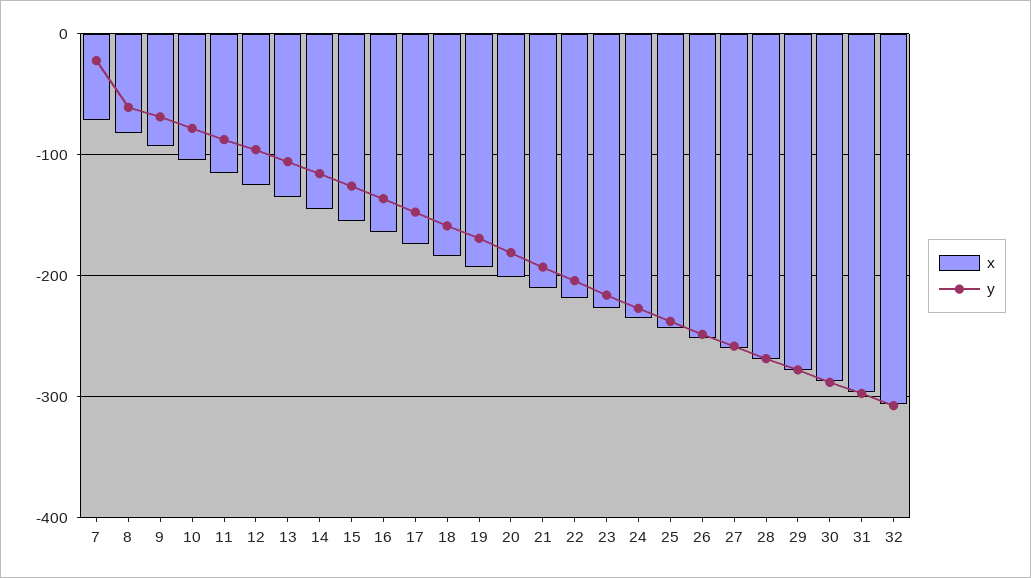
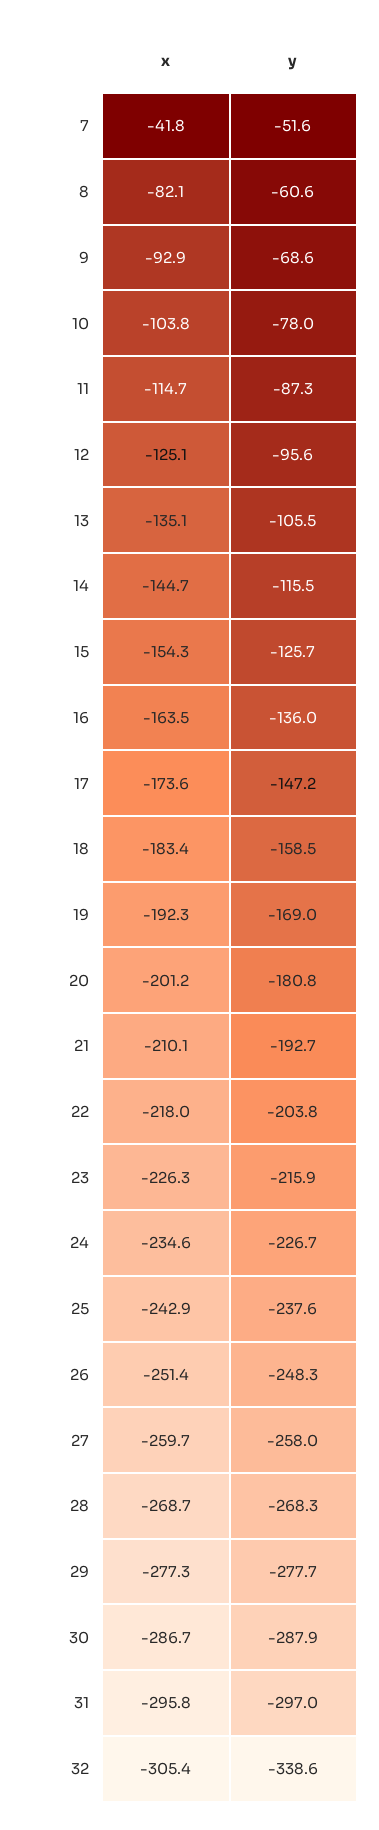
  {
    "x": {
-     "7": -70,
+     "7": -41.8,
      "8": -82.1,
      "9": -92.9,
      "10": -103.8,
      "11": -114.7,
      "12": -125.1,
      "13": -135.1,
      "14": -144.7,
      "15": -154.3,
      "16": -163.5,
      "17": -173.6,
      "18": -183.4,
      "19": -192.3,
      "20": -201.2,
      "21": -210.1,
      "22": -218,
      "23": -226.3,
      "24": -234.6,
      "25": -242.9,
      "26": -251.4,
      "27": -259.7,
      "28": -268.7,
      "29": -277.3,
      "30": -286.7,
      "31": -295.8,
      "32": -305.4
    },
    "y": {
-     "7": -20,
+     "7": -51.6,
      "8": -60.6,
      "9": -68.6,
      "10": -78,
      "11": -87.3,
      "12": -95.6,
      "13": -105.5,
      "14": -115.5,
      "15": -125.7,
      "16": -136,
      "17": -147.2,
      "18": -158.5,
      "19": -169,
      "20": -180.8,
      "21": -192.7,
      "22": -203.8,
      "23": -215.9,
      "24": -226.7,
      "25": -237.6,
      "26": -248.3,
      "27": -258,
      "28": -268.3,
      "29": -277.7,
      "30": -287.9,
      "31": -297,
-     "32": -310
+     "32": -338.6
    }
  }

